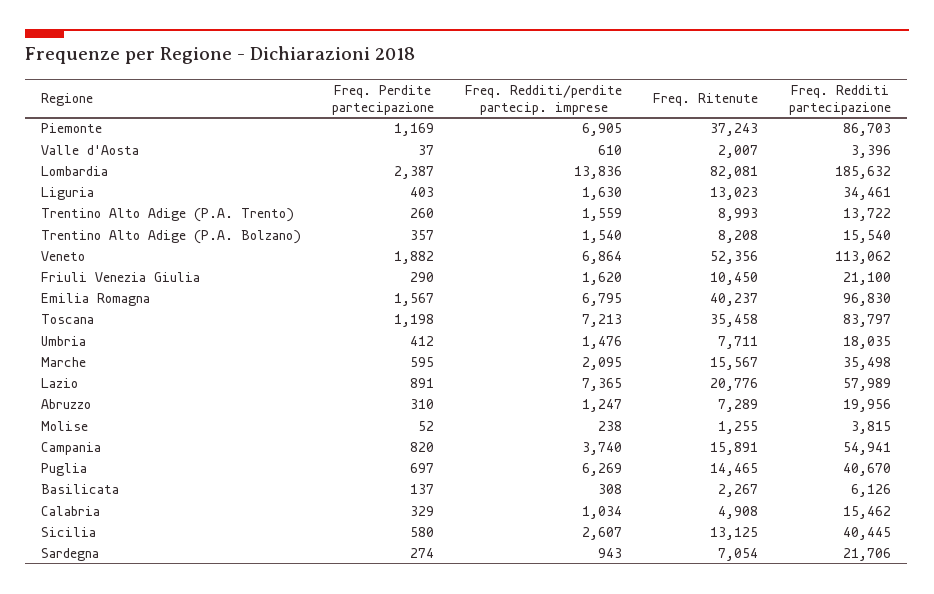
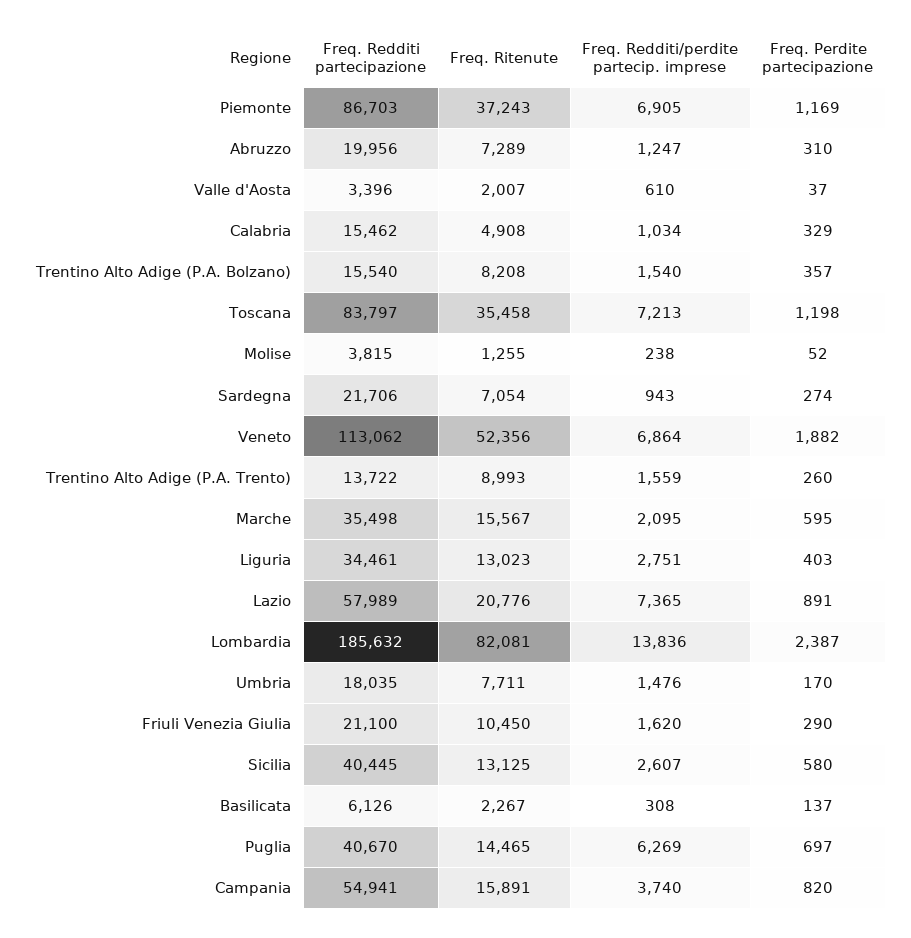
  {
    "Freq. Perdite partecipazione": {
      "Piemonte": 1169,
      "Valle d'Aosta": 37,
      "Lombardia": 2387,
      "Liguria": 403,
      "Trentino Alto Adige (P.A. Trento)": 260,
      "Trentino Alto Adige (P.A. Bolzano)": 357,
      "Veneto": 1882,
      "Friuli Venezia Giulia": 290,
-     "Emilia Romagna": 1567,
      "Toscana": 1198,
-     "Umbria": 412,
+     "Umbria": 170,
      "Marche": 595,
      "Lazio": 891,
      "Abruzzo": 310,
      "Molise": 52,
      "Campania": 820,
      "Puglia": 697,
      "Basilicata": 137,
      "Calabria": 329,
      "Sicilia": 580,
      "Sardegna": 274
    },
    "Freq. Redditi/perdite partecip. imprese": {
      "Piemonte": 6905,
      "Valle d'Aosta": 610,
      "Lombardia": 13836,
-     "Liguria": 1630,
+     "Liguria": 2751,
      "Trentino Alto Adige (P.A. Trento)": 1559,
      "Trentino Alto Adige (P.A. Bolzano)": 1540,
      "Veneto": 6864,
      "Friuli Venezia Giulia": 1620,
-     "Emilia Romagna": 6795,
      "Toscana": 7213,
      "Umbria": 1476,
      "Marche": 2095,
      "Lazio": 7365,
      "Abruzzo": 1247,
      "Molise": 238,
      "Campania": 3740,
      "Puglia": 6269,
      "Basilicata": 308,
      "Calabria": 1034,
      "Sicilia": 2607,
      "Sardegna": 943
    },
    "Freq. Ritenute": {
      "Piemonte": 37243,
      "Valle d'Aosta": 2007,
      "Lombardia": 82081,
      "Liguria": 13023,
      "Trentino Alto Adige (P.A. Trento)": 8993,
      "Trentino Alto Adige (P.A. Bolzano)": 8208,
      "Veneto": 52356,
      "Friuli Venezia Giulia": 10450,
-     "Emilia Romagna": 40237,
      "Toscana": 35458,
      "Umbria": 7711,
      "Marche": 15567,
      "Lazio": 20776,
      "Abruzzo": 7289,
      "Molise": 1255,
      "Campania": 15891,
      "Puglia": 14465,
      "Basilicata": 2267,
      "Calabria": 4908,
      "Sicilia": 13125,
      "Sardegna": 7054
    },
    "Freq. Redditi partecipazione": {
      "Piemonte": 86703,
      "Valle d'Aosta": 3396,
      "Lombardia": 185632,
      "Liguria": 34461,
      "Trentino Alto Adige (P.A. Trento)": 13722,
      "Trentino Alto Adige (P.A. Bolzano)": 15540,
      "Veneto": 113062,
      "Friuli Venezia Giulia": 21100,
-     "Emilia Romagna": 96830,
      "Toscana": 83797,
      "Umbria": 18035,
      "Marche": 35498,
      "Lazio": 57989,
      "Abruzzo": 19956,
      "Molise": 3815,
      "Campania": 54941,
      "Puglia": 40670,
      "Basilicata": 6126,
      "Calabria": 15462,
      "Sicilia": 40445,
      "Sardegna": 21706
    }
  }

